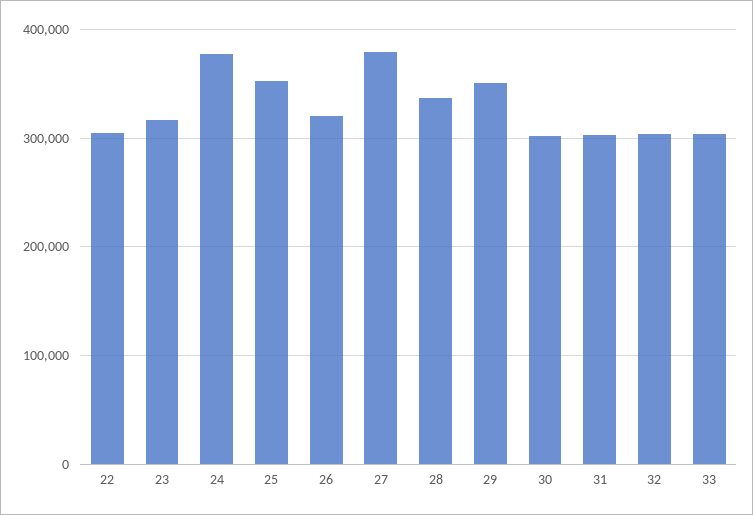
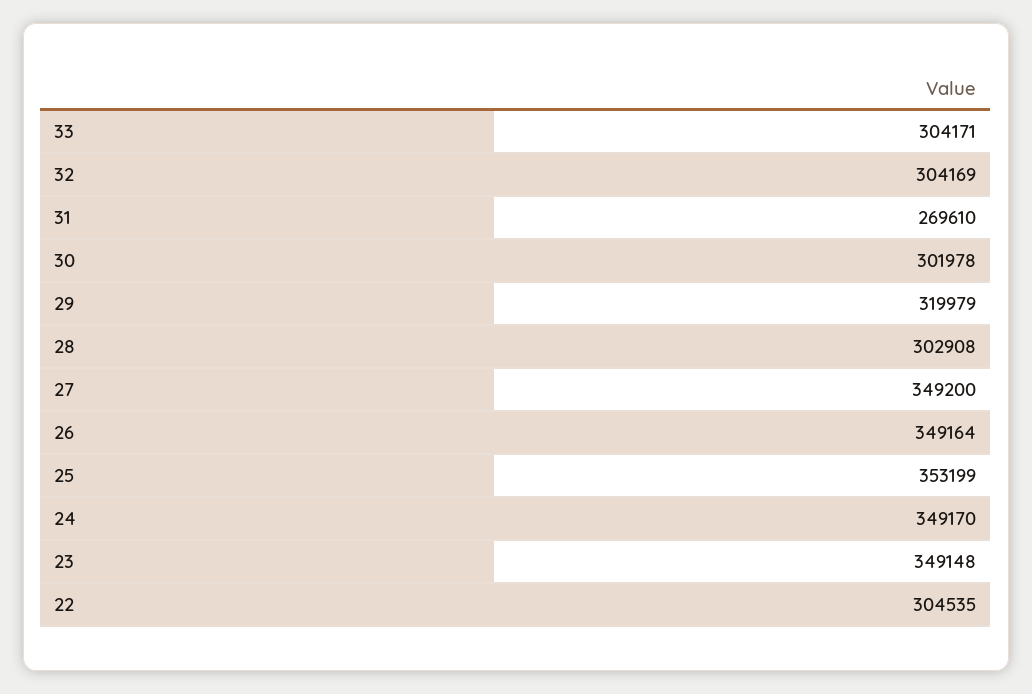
  {
    "22": 304535,
-   "23": 320000,
+   "23": 349148,
-   "24": 380000,
+   "24": 349170,
    "25": 353199,
-   "26": 320000,
+   "26": 349164,
-   "27": 380000,
+   "27": 349200,
-   "28": 340000,
+   "28": 302908,
-   "29": 350000,
+   "29": 319979,
    "30": 301978,
-   "31": 300000,
+   "31": 269610,
    "32": 304169,
    "33": 304171
  }

